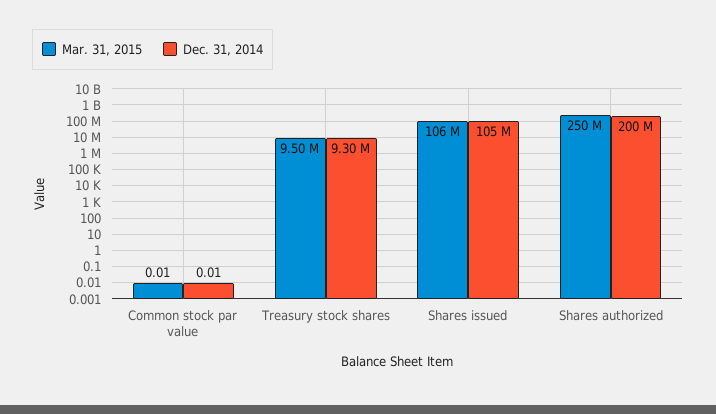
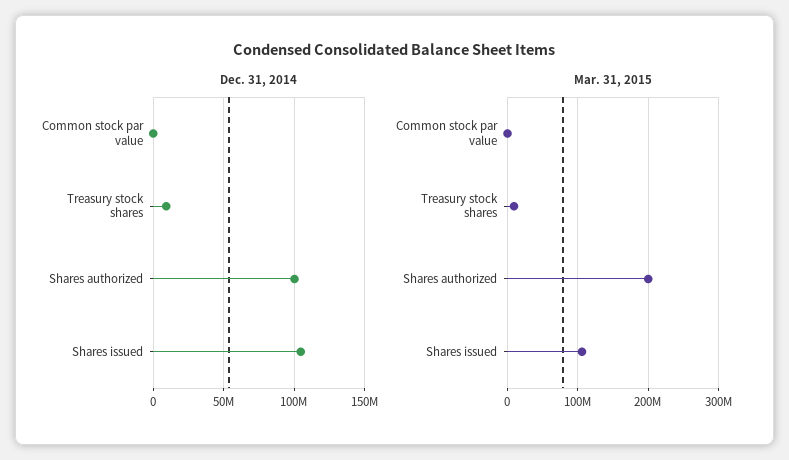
  {
    "Mar. 31, 2015": {
      "Common stock par value": 0.01,
      "Treasury stock shares": 9500000,
      "Shares issued": 106000000,
-     "Shares authorized": 250000000
+     "Shares authorized": 200000000
    },
    "Dec. 31, 2014": {
      "Common stock par value": 0.01,
      "Treasury stock shares": 9300000,
      "Shares issued": 105000000,
-     "Shares authorized": 200000000
+     "Shares authorized": 100000000
    }
  }

